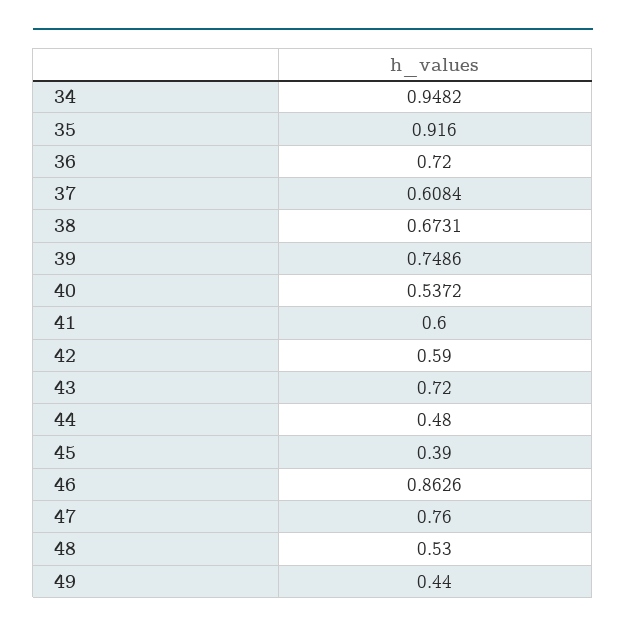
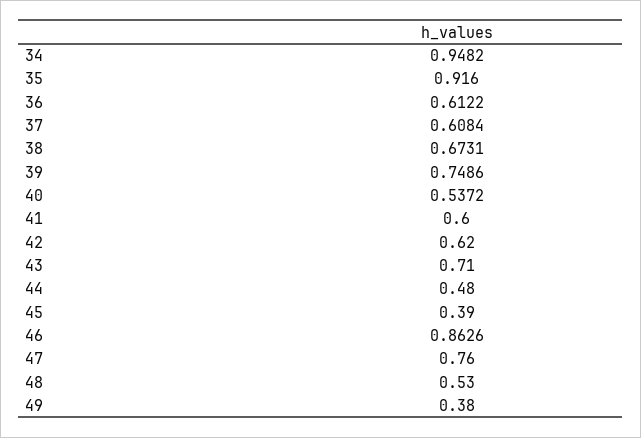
  {
    "34": 0.9482,
    "35": 0.916,
-   "36": 0.72,
+   "36": 0.6122,
    "37": 0.6084,
    "38": 0.6731,
    "39": 0.7486,
    "40": 0.5372,
    "41": 0.6,
-   "42": 0.59,
+   "42": 0.62,
-   "43": 0.72,
+   "43": 0.71,
    "44": 0.48,
    "45": 0.39,
    "46": 0.8626,
    "47": 0.76,
    "48": 0.53,
-   "49": 0.44
+   "49": 0.38
  }

